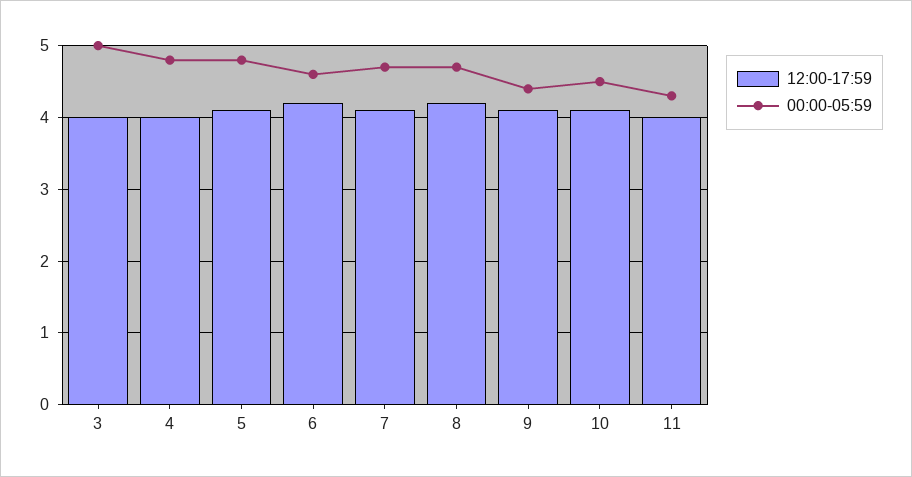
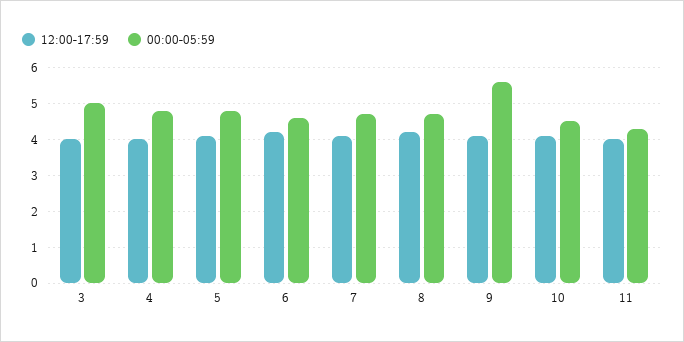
  {
    "12:00-17:59": {
      "3": 4,
      "4": 4,
      "5": 4.1,
      "6": 4.2,
      "7": 4.1,
      "8": 4.2,
      "9": 4.1,
      "10": 4.1,
      "11": 4
    },
    "00:00-05:59": {
      "3": 5,
      "4": 4.8,
      "5": 4.8,
      "6": 4.6,
      "7": 4.7,
      "8": 4.7,
-     "9": 4.4,
+     "9": 5.5,
      "10": 4.5,
      "11": 4.3
    }
  }

